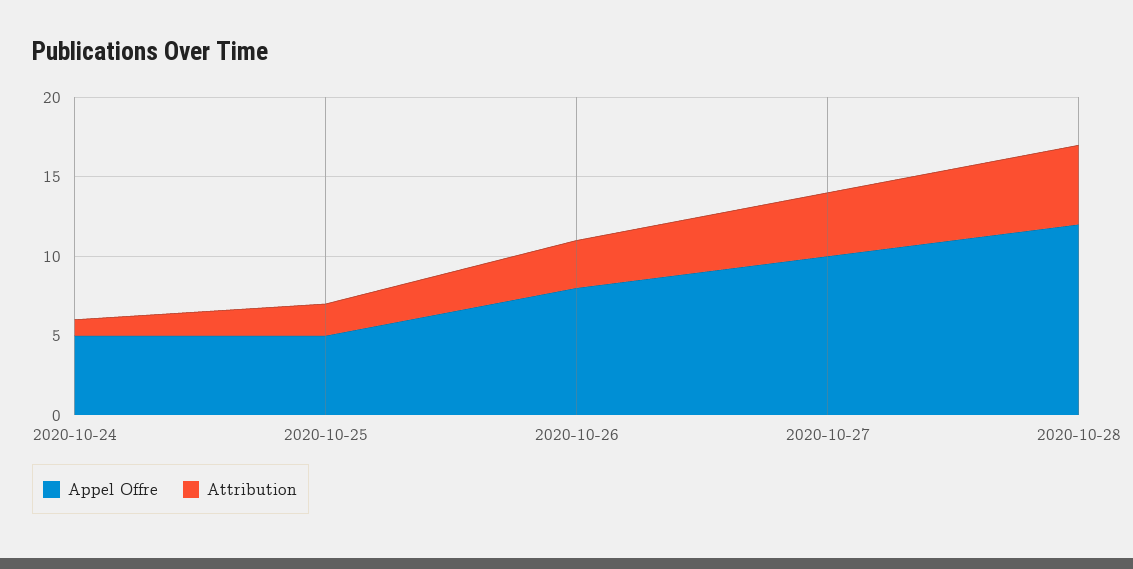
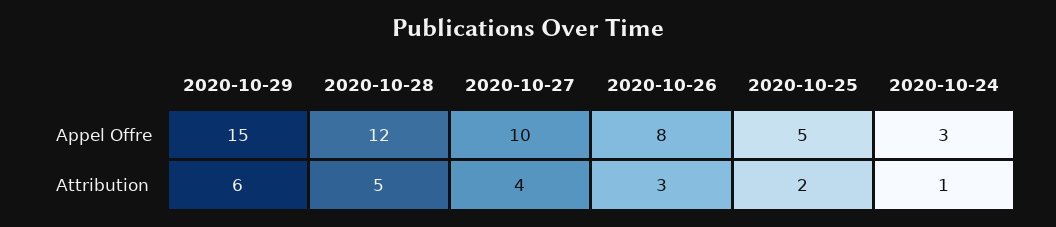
  {
    "Appel Offre": {
-     "2020-10-24": 5,
+     "2020-10-24": 3,
      "2020-10-25": 5,
      "2020-10-26": 8,
      "2020-10-27": 10,
-     "2020-10-28": 12
+     "2020-10-28": 12,
+     "2020-10-29": 15
    },
    "Attribution": {
      "2020-10-24": 1,
      "2020-10-25": 2,
      "2020-10-26": 3,
      "2020-10-27": 4,
-     "2020-10-28": 5
+     "2020-10-28": 5,
+     "2020-10-29": 6
    }
  }

